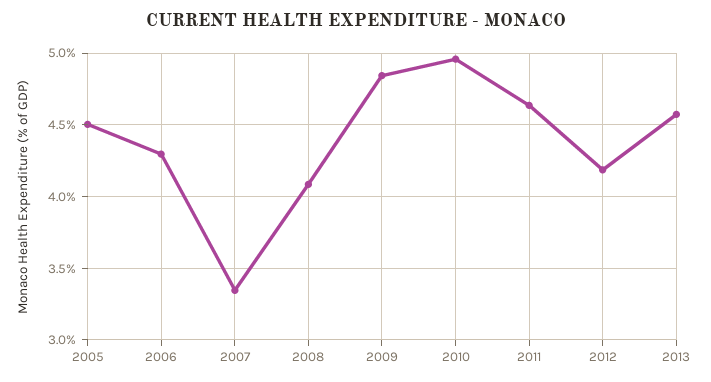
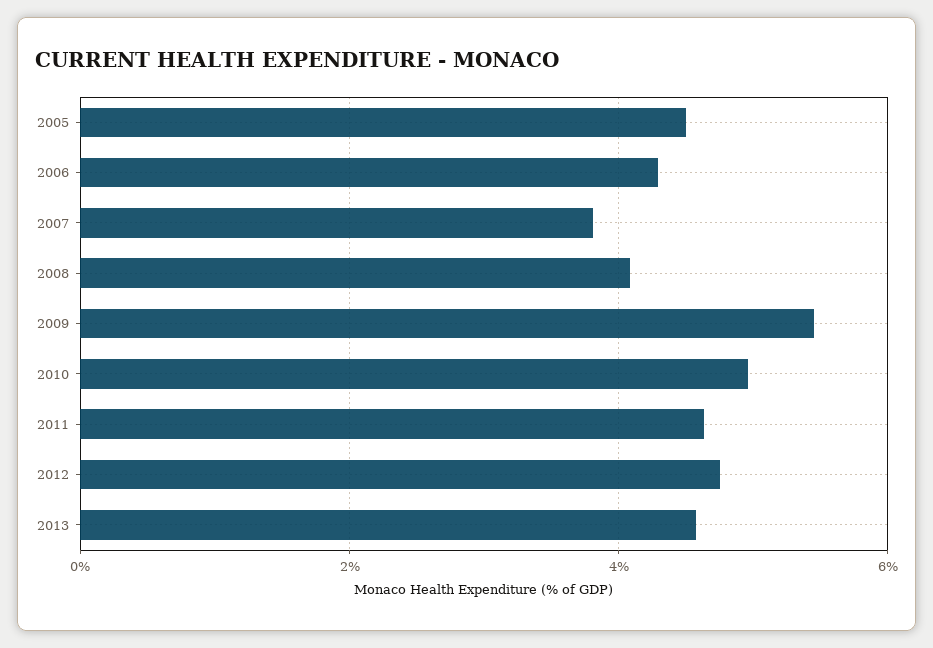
  {
    "2005": 4.5,
    "2006": 4.3,
-   "2007": 3.35,
+   "2007": 3.8,
    "2008": 4.1,
-   "2009": 4.85,
+   "2009": 5.4,
    "2010": 4.95,
    "2011": 4.65,
-   "2012": 4.2,
+   "2012": 4.8,
    "2013": 4.55
  }

